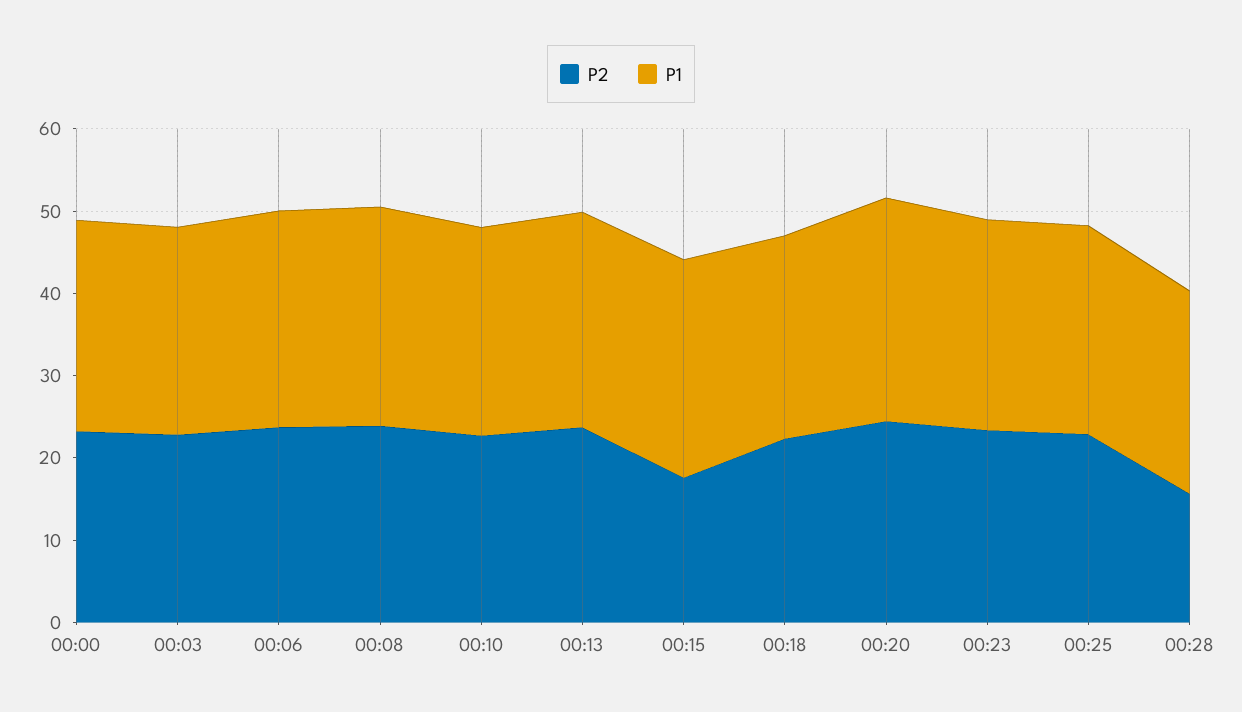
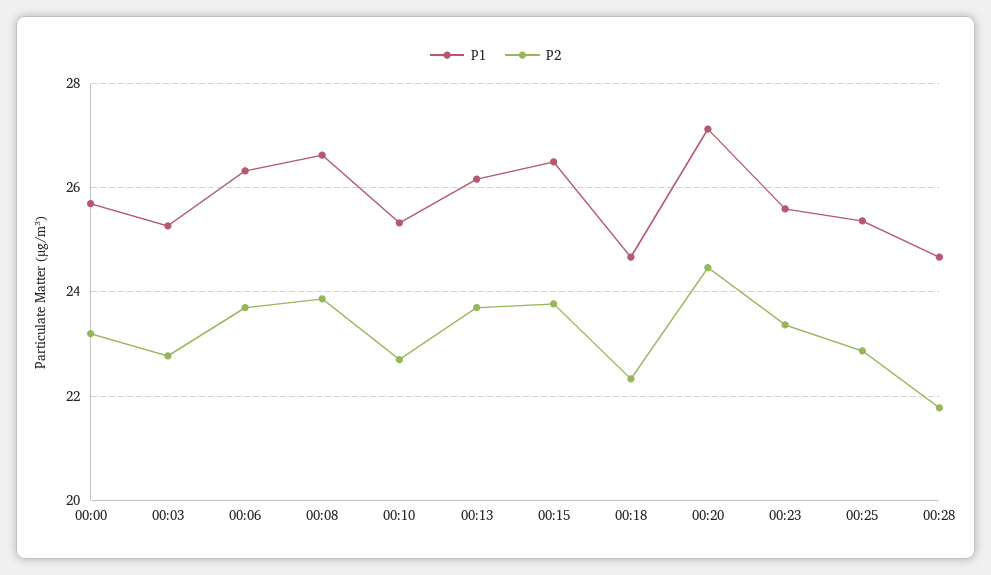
  {
    "P2": {
      "00:00": 23.2,
      "00:03": 22.8,
      "00:06": 23.8,
      "00:08": 23.8,
      "00:10": 22.8,
      "00:13": 23.8,
-     "00:15": 18,
+     "00:15": 23.8,
      "00:18": 22.4,
      "00:20": 24.4,
      "00:23": 23.4,
      "00:25": 22.8,
-     "00:28": 16
+     "00:28": 21.8
    },
    "P1": {
      "00:00": 25.8,
      "00:03": 25.2,
      "00:06": 26.4,
      "00:08": 26.6,
      "00:10": 25.4,
      "00:13": 26.2,
      "00:15": 26.6,
      "00:18": 24.6,
      "00:20": 27.2,
      "00:23": 25.6,
      "00:25": 25.4,
      "00:28": 24.6
    }
  }

